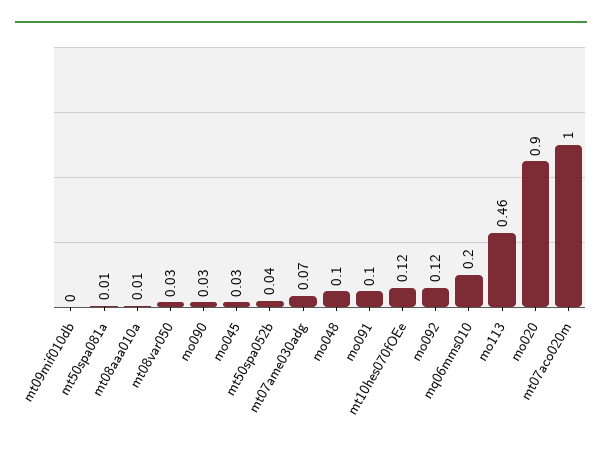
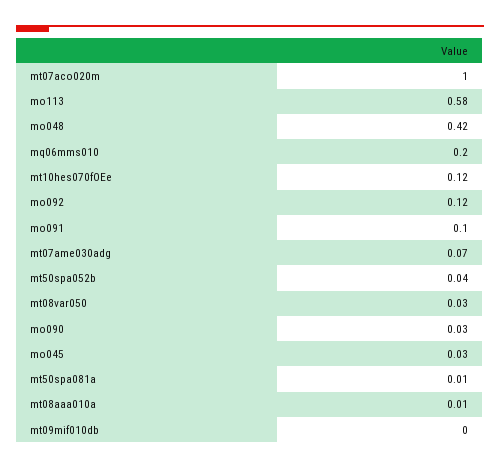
  {
    "mt09mif010db": 0,
    "mt50spa081a": 0.01,
    "mt08aaa010a": 0.01,
    "mt08var050": 0.03,
    "mo090": 0.03,
    "mo045": 0.03,
    "mt50spa052b": 0.04,
    "mt07ame030adg": 0.07,
-   "mo048": 0.1,
+   "mo048": 0.42,
    "mo091": 0.1,
    "mt10hes070fOEe": 0.12,
    "mo092": 0.12,
    "mq06mms010": 0.2,
-   "mo113": 0.46,
+   "mo113": 0.58,
-   "mo020": 0.9,
    "mt07aco020m": 1
  }

